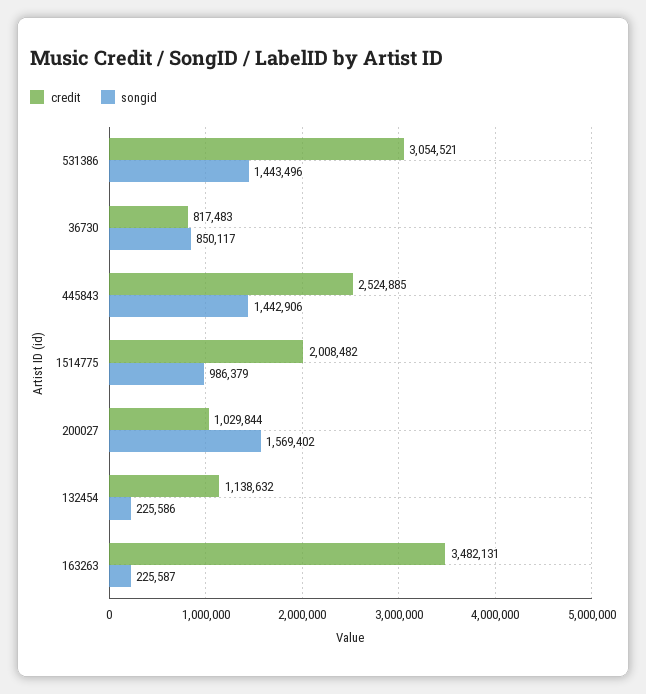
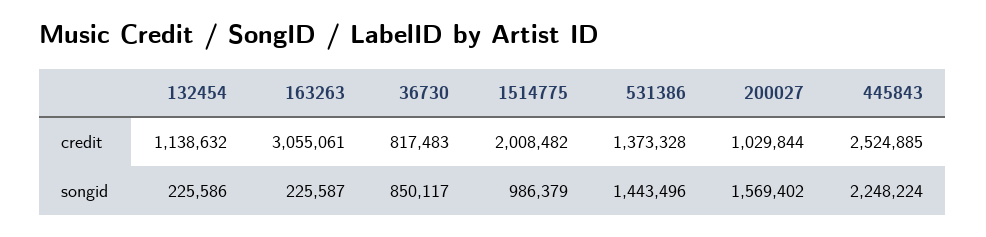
  {
    "credit": {
-     "531386": 3054521,
+     "531386": 1373328,
      "36730": 817483,
      "445843": 2524885,
      "1514775": 2008482,
      "200027": 1029844,
      "132454": 1138632,
-     "163263": 3482131
+     "163263": 3055061
    },
    "songid": {
      "531386": 1443496,
      "36730": 850117,
-     "445843": 1442906,
+     "445843": 2248224,
      "1514775": 986379,
      "200027": 1569402,
      "132454": 225586,
      "163263": 225587
    }
  }

